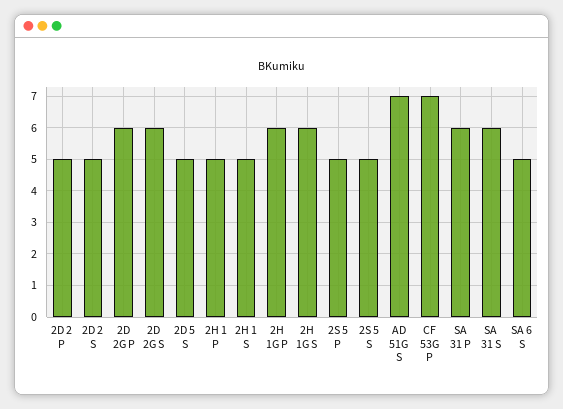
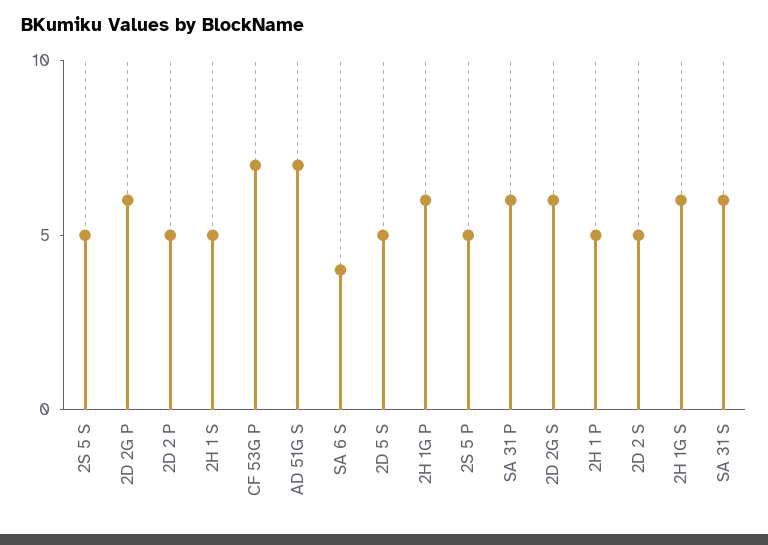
  {
    "2D 2 P": 5,
    "2D 2 S": 5,
    "2D 2G P": 6,
    "2D 2G S": 6,
    "2D 5 S": 5,
    "2H 1 P": 5,
    "2H 1 S": 5,
    "2H 1G P": 6,
    "2H 1G S": 6,
    "2S 5 P": 5,
    "2S 5 S": 5,
    "AD 51G S": 7,
    "CF 53G P": 7,
    "SA 31 P": 6,
    "SA 31 S": 6,
-   "SA 6 S": 5
+   "SA 6 S": 4
  }

